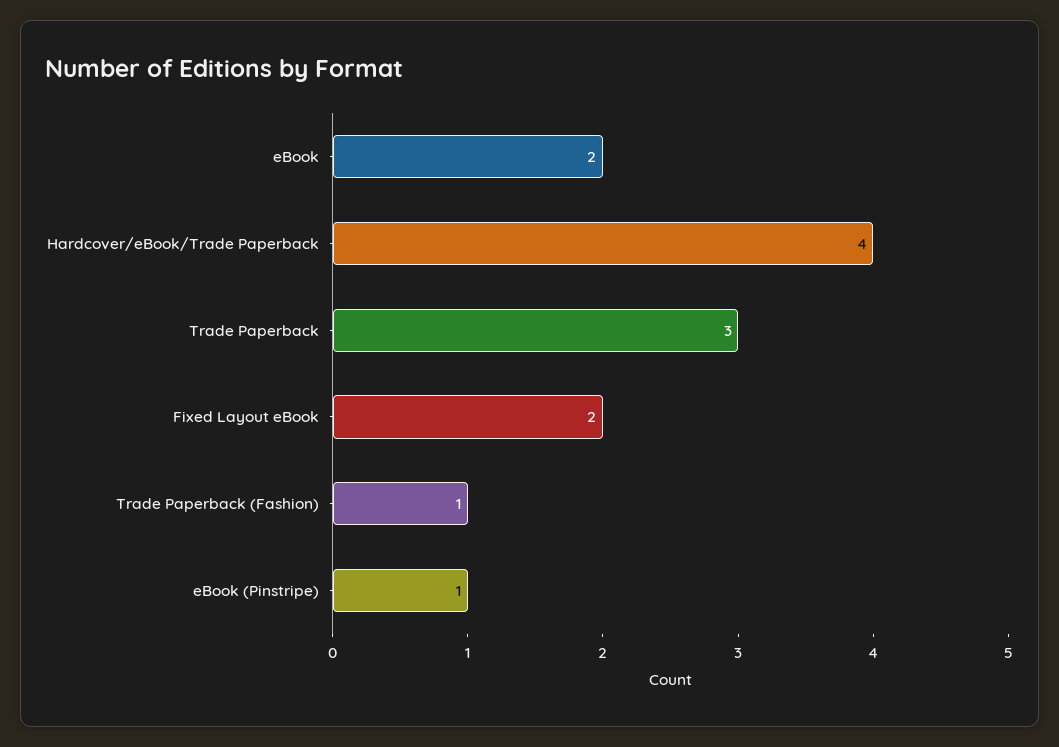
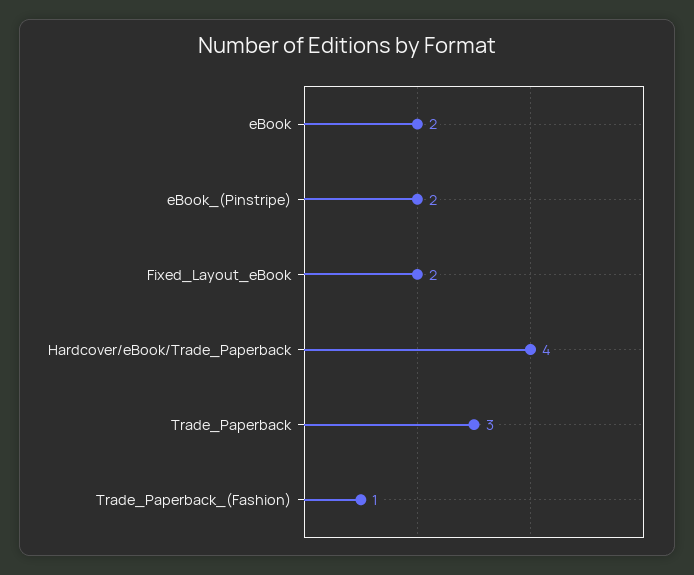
  {
    "eBook": 2,
    "Hardcover/eBook/Trade Paperback": 4,
    "Trade Paperback": 3,
    "Fixed Layout eBook": 2,
    "Trade Paperback (Fashion)": 1,
-   "eBook (Pinstripe)": 1
+   "eBook (Pinstripe)": 2
  }

